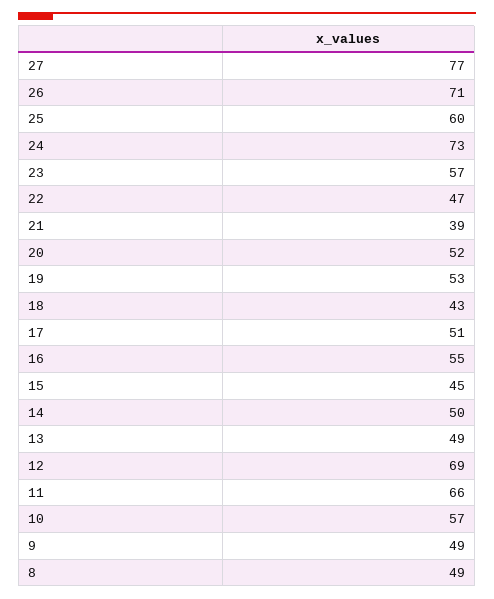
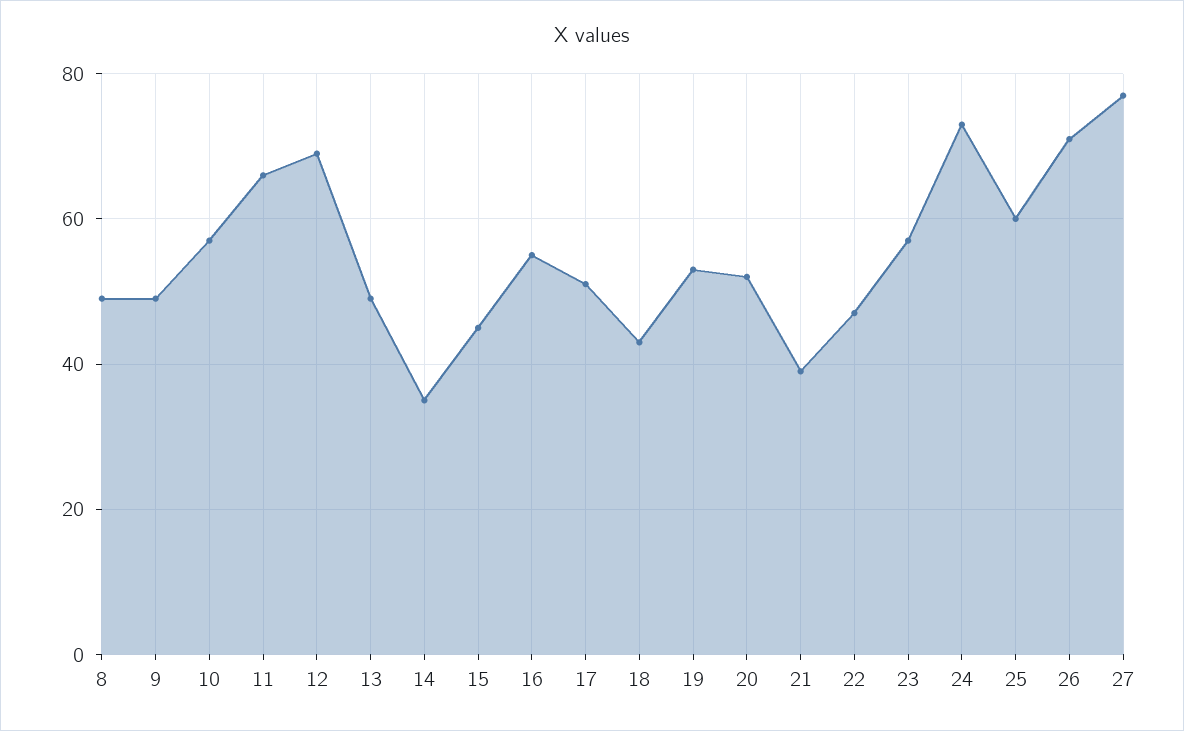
  {
    "27": 77,
    "26": 71,
    "25": 60,
    "24": 73,
    "23": 57,
    "22": 47,
    "21": 39,
    "20": 52,
    "19": 53,
    "18": 43,
    "17": 51,
    "16": 55,
    "15": 45,
-   "14": 50,
+   "14": 35,
    "13": 49,
    "12": 69,
    "11": 66,
    "10": 57,
    "9": 49,
    "8": 49
  }

